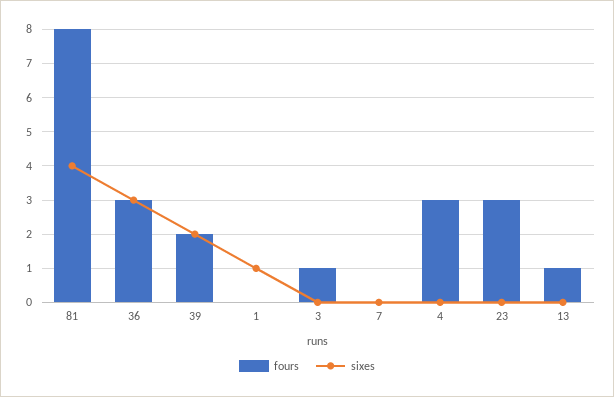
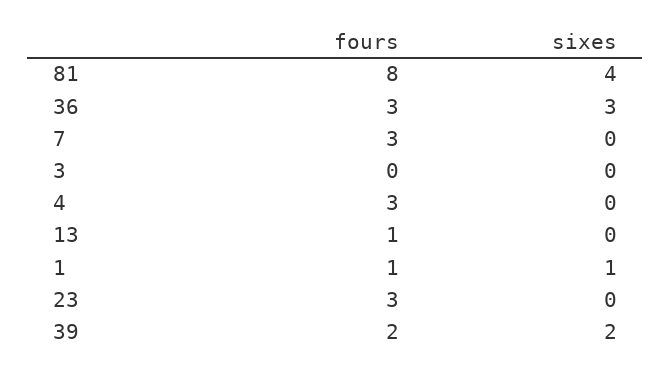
  {
    "fours": {
      "81": 8,
      "36": 3,
      "39": 2,
-     "1": 0,
+     "1": 1,
-     "3": 1,
+     "3": 0,
-     "7": 0,
+     "7": 3,
      "4": 3,
      "23": 3,
      "13": 1
    },
    "sixes": {
      "81": 4,
      "36": 3,
      "39": 2,
      "1": 1,
      "3": 0,
      "7": 0,
      "4": 0,
      "23": 0,
      "13": 0
    }
  }

